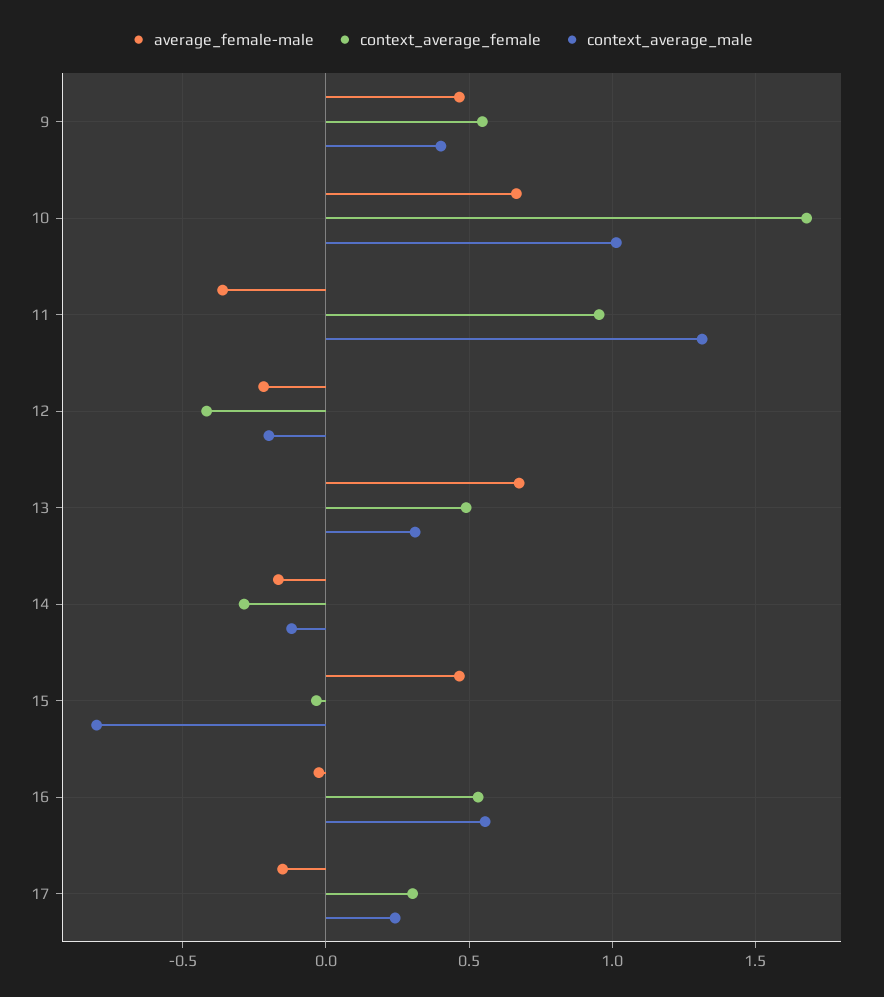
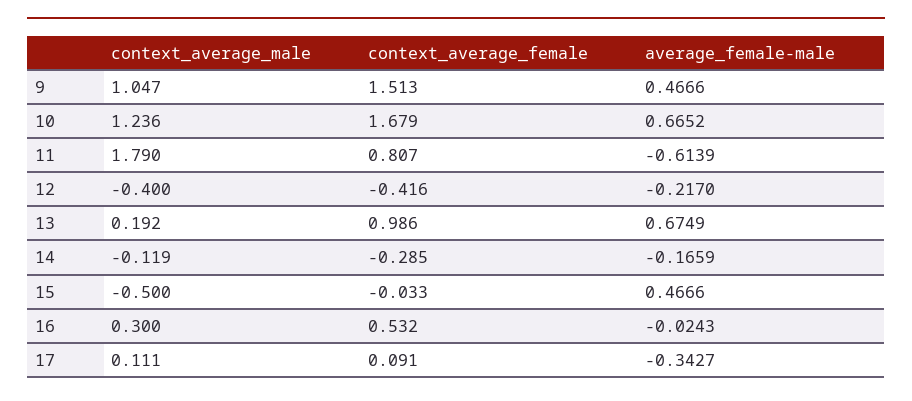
  {
    "average_female-male": {
      "9": 0.4666,
      "10": 0.6652,
-     "11": -0.35,
+     "11": -0.6139,
      "12": -0.217,
      "13": 0.6749,
      "14": -0.1659,
      "15": 0.4666,
      "16": -0.0243,
-     "17": -0.15
+     "17": -0.3427
    },
    "context_average_female": {
-     "9": 0.55,
+     "9": 1.513,
      "10": 1.679,
-     "11": 0.95,
+     "11": 0.807,
      "12": -0.416,
-     "13": 0.5,
+     "13": 0.986,
      "14": -0.285,
      "15": -0.033,
      "16": 0.532,
-     "17": 0.3
+     "17": 0.091
    },
    "context_average_male": {
-     "9": 0.4,
+     "9": 1.047,
-     "10": 1,
+     "10": 1.236,
-     "11": 1.3,
+     "11": 1.79,
-     "12": -0.2,
+     "12": -0.4,
-     "13": 0.3,
+     "13": 0.192,
      "14": -0.119,
-     "15": -0.8,
+     "15": -0.5,
-     "16": 0.55,
+     "16": 0.3,
-     "17": 0.25
+     "17": 0.111
    }
  }

